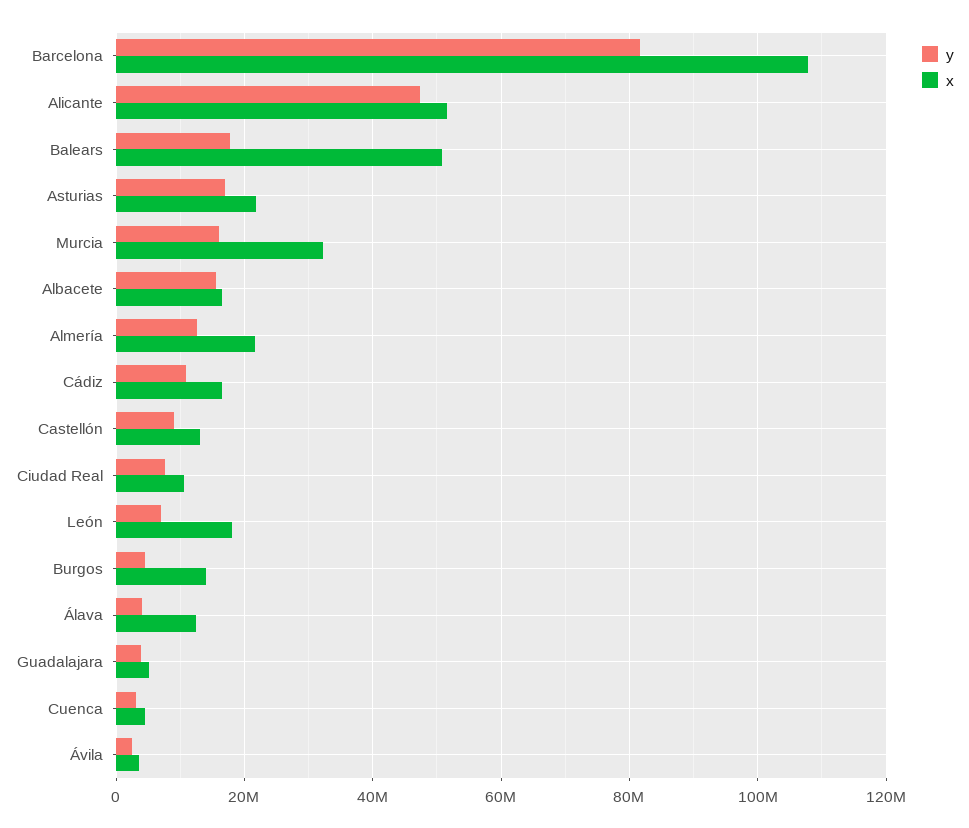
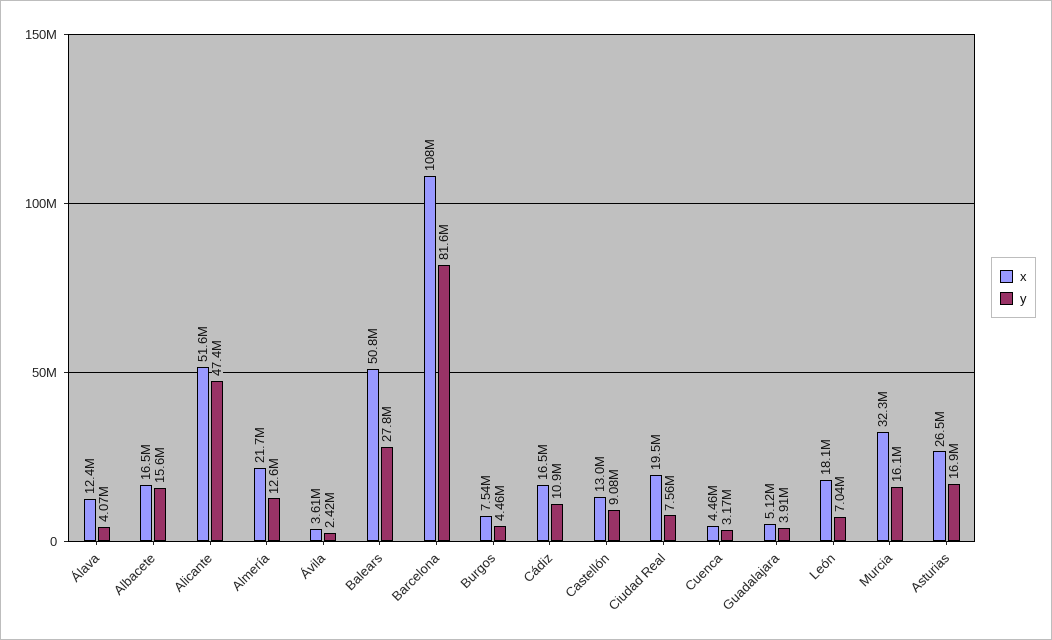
  {
    "y": {
      "Barcelona": 81600000,
      "Alicante": 47400000,
-     "Balears": 18000000,
+     "Balears": 27800000,
      "Asturias": 16900000,
      "Murcia": 16100000,
      "Albacete": 15600000,
      "Almería": 12600000,
      "Cádiz": 10900000,
      "Castellón": 9080000,
      "Ciudad Real": 7560000,
      "León": 7040000,
      "Burgos": 4460000,
      "Álava": 4070000,
      "Guadalajara": 3910000,
      "Cuenca": 3170000,
      "Ávila": 2420000
    },
    "x": {
      "Barcelona": 108000000,
      "Alicante": 51600000,
      "Balears": 50800000,
-     "Asturias": 22000000,
+     "Asturias": 26500000,
      "Murcia": 32300000,
      "Albacete": 16500000,
      "Almería": 21700000,
      "Cádiz": 16500000,
      "Castellón": 13000000,
-     "Ciudad Real": 10000000,
+     "Ciudad Real": 19500000,
      "León": 18100000,
-     "Burgos": 14000000,
+     "Burgos": 7540000,
      "Álava": 12400000,
      "Guadalajara": 5120000,
      "Cuenca": 4460000,
      "Ávila": 3610000
    }
  }

